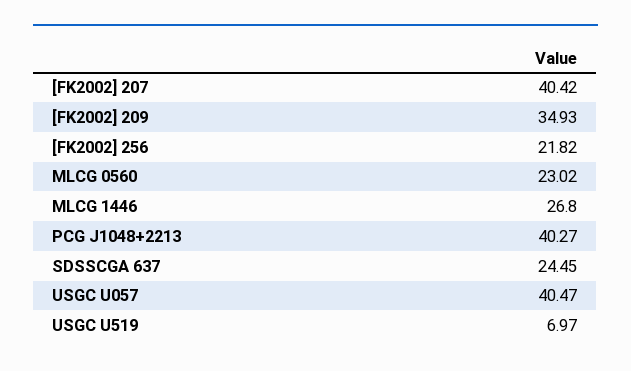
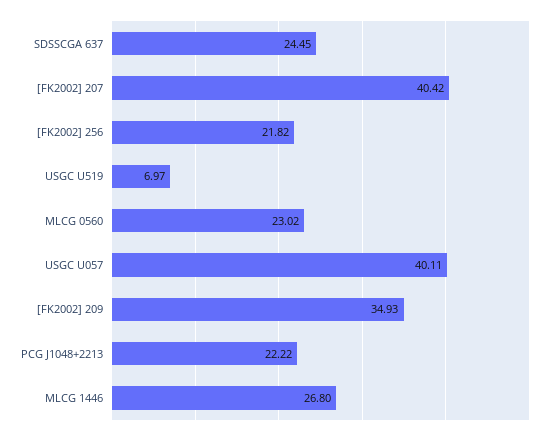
  {
    "[FK2002] 207": 40.42,
    "[FK2002] 209": 34.93,
    "[FK2002] 256": 21.82,
    "MLCG 0560": 23.02,
    "MLCG 1446": 26.8,
-   "PCG J1048+2213": 40.27,
+   "PCG J1048+2213": 22.22,
    "SDSSCGA 637": 24.45,
-   "USGC U057": 40.47,
+   "USGC U057": 40.11,
    "USGC U519": 6.97
  }

